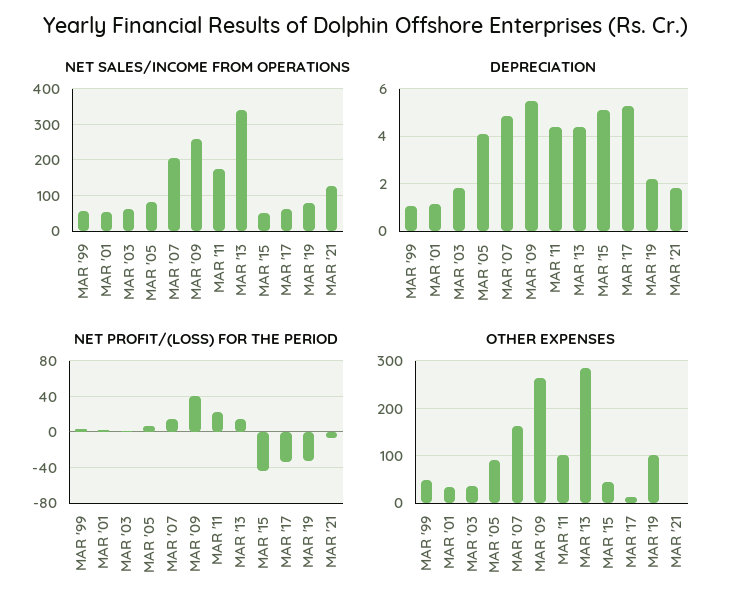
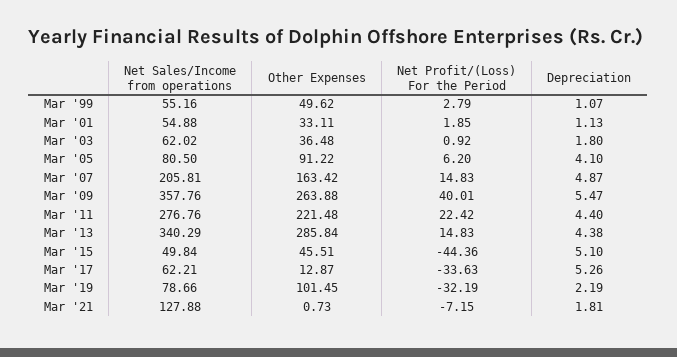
  {
    "NET SALES/INCOME FROM OPERATIONS": {
      "MAR '99": 55.16,
      "MAR '01": 54.88,
      "MAR '03": 62.02,
      "MAR '05": 80.5,
      "MAR '07": 205.81,
-     "MAR '09": 260,
+     "MAR '09": 357.76,
-     "MAR '11": 180,
+     "MAR '11": 276.76,
      "MAR '13": 340.29,
      "MAR '15": 49.84,
      "MAR '17": 62.21,
      "MAR '19": 78.66,
      "MAR '21": 127.88
    },
    "DEPRECIATION": {
      "MAR '99": 1.07,
      "MAR '01": 1.13,
      "MAR '03": 1.8,
      "MAR '05": 4.1,
      "MAR '07": 4.87,
      "MAR '09": 5.47,
      "MAR '11": 4.4,
      "MAR '13": 4.38,
      "MAR '15": 5.1,
      "MAR '17": 5.26,
      "MAR '19": 2.19,
      "MAR '21": 1.81
    },
    "NET PROFIT/(LOSS) FOR THE PERIOD": {
      "MAR '99": 2.79,
      "MAR '01": 1.85,
      "MAR '03": 0.92,
      "MAR '05": 6.2,
      "MAR '07": 14.83,
      "MAR '09": 40.01,
      "MAR '11": 22.42,
      "MAR '13": 14.83,
      "MAR '15": -44.36,
      "MAR '17": -33.63,
      "MAR '19": -32.19,
      "MAR '21": -7.15
    },
    "OTHER EXPENSES": {
      "MAR '99": 49.62,
      "MAR '01": 33.11,
      "MAR '03": 36.48,
      "MAR '05": 91.22,
      "MAR '07": 163.42,
      "MAR '09": 263.88,
-     "MAR '11": 100,
+     "MAR '11": 221.48,
      "MAR '13": 285.84,
      "MAR '15": 45.51,
      "MAR '17": 12.87,
      "MAR '19": 101.45,
      "MAR '21": 0.73
    }
  }

